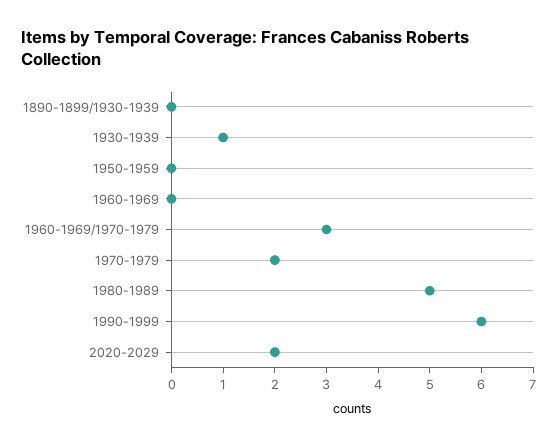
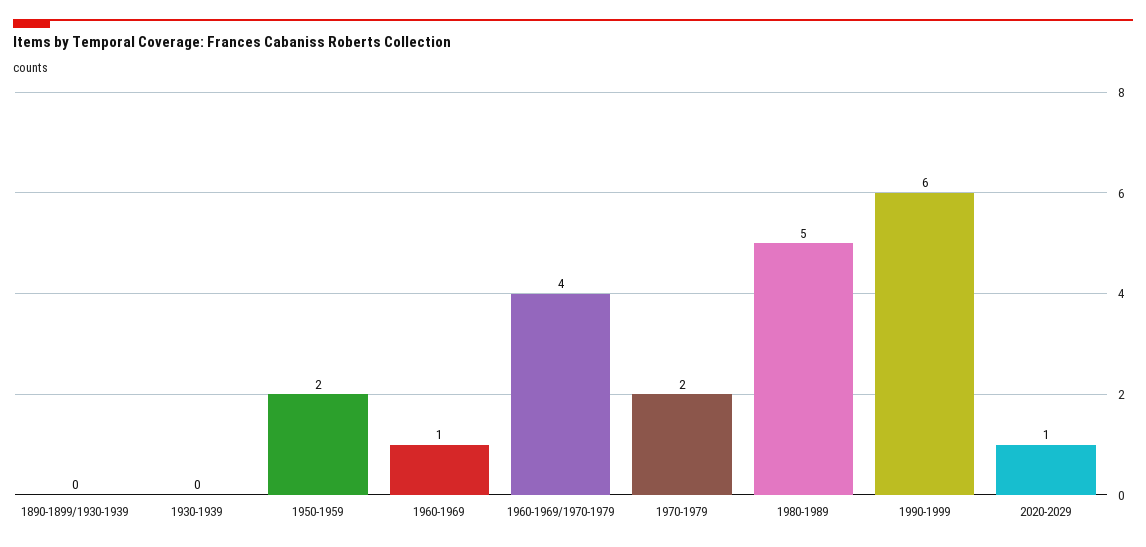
  {
    "1890-1899/1930-1939": 0,
-   "1930-1939": 1,
+   "1930-1939": 0,
-   "1950-1959": 0,
+   "1950-1959": 2,
-   "1960-1969": 0,
+   "1960-1969": 1,
-   "1960-1969/1970-1979": 3,
+   "1960-1969/1970-1979": 4,
    "1970-1979": 2,
    "1980-1989": 5,
    "1990-1999": 6,
-   "2020-2029": 2
+   "2020-2029": 1
  }

